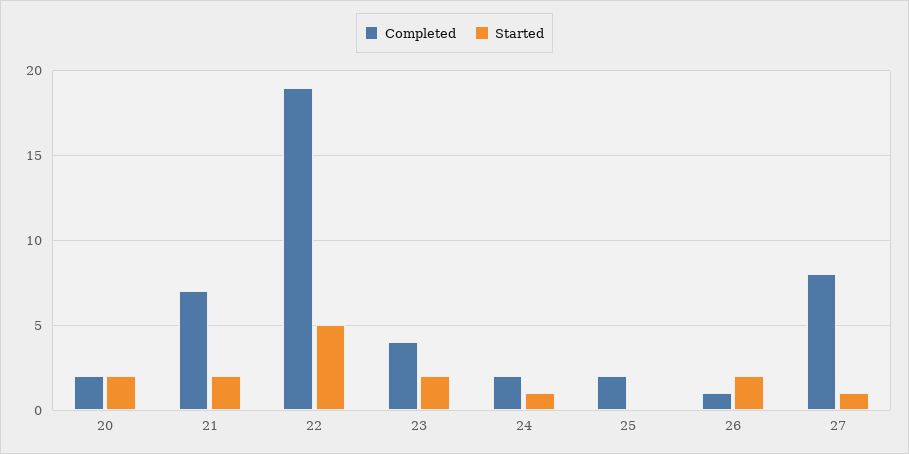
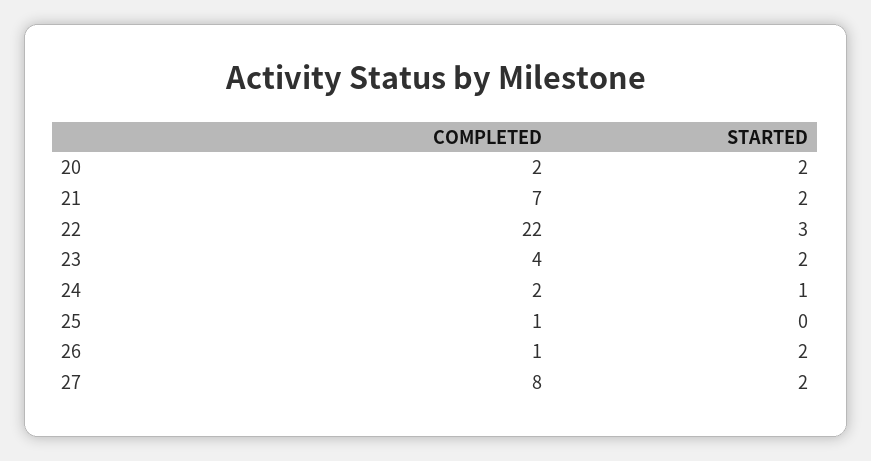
  {
    "Completed": {
      "20": 2,
      "21": 7,
-     "22": 19,
+     "22": 22,
      "23": 4,
      "24": 2,
-     "25": 2,
+     "25": 1,
      "26": 1,
      "27": 8
    },
    "Started": {
      "20": 2,
      "21": 2,
-     "22": 5,
+     "22": 3,
      "23": 2,
      "24": 1,
      "25": 0,
      "26": 2,
-     "27": 1
+     "27": 2
    }
  }

